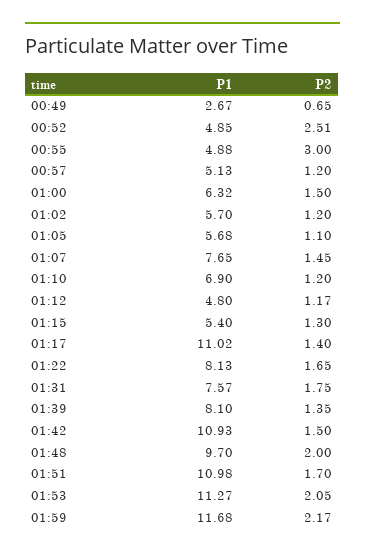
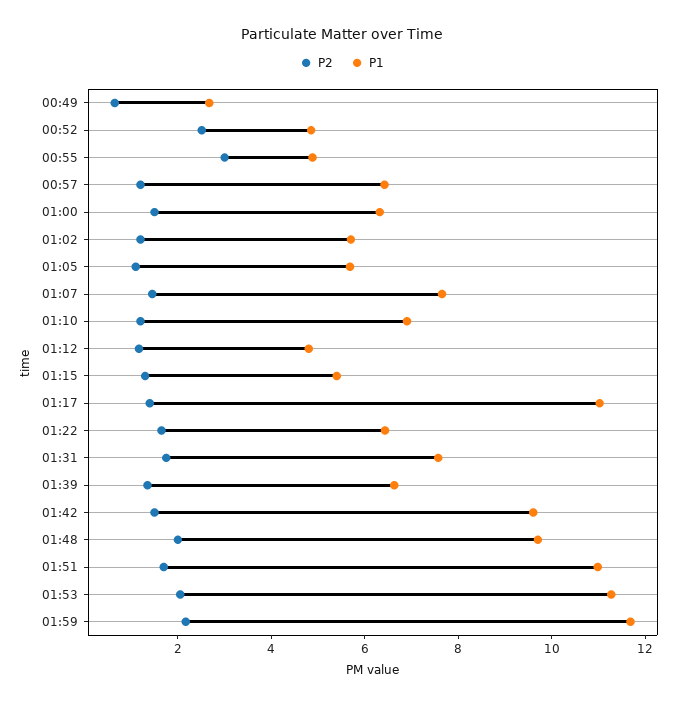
  {
    "P1": {
      "00:49": 2.67,
      "00:52": 4.85,
      "00:55": 4.88,
-     "00:57": 5.13,
+     "00:57": 6.5,
      "01:00": 6.32,
      "01:02": 5.7,
      "01:05": 5.68,
      "01:07": 7.65,
      "01:10": 6.9,
      "01:12": 4.8,
      "01:15": 5.4,
      "01:17": 11.02,
-     "01:22": 8.13,
+     "01:22": 6.5,
      "01:31": 7.57,
-     "01:39": 8.1,
+     "01:39": 6.5,
-     "01:42": 10.93,
+     "01:42": 9.5,
      "01:48": 9.7,
      "01:51": 10.98,
      "01:53": 11.27,
      "01:59": 11.68
    },
    "P2": {
      "00:49": 0.65,
      "00:52": 2.51,
      "00:55": 3,
      "00:57": 1.2,
      "01:00": 1.5,
      "01:02": 1.2,
      "01:05": 1.1,
      "01:07": 1.45,
      "01:10": 1.2,
      "01:12": 1.17,
      "01:15": 1.3,
      "01:17": 1.4,
      "01:22": 1.65,
      "01:31": 1.75,
      "01:39": 1.35,
      "01:42": 1.5,
      "01:48": 2,
      "01:51": 1.7,
      "01:53": 2.05,
      "01:59": 2.17
    }
  }

